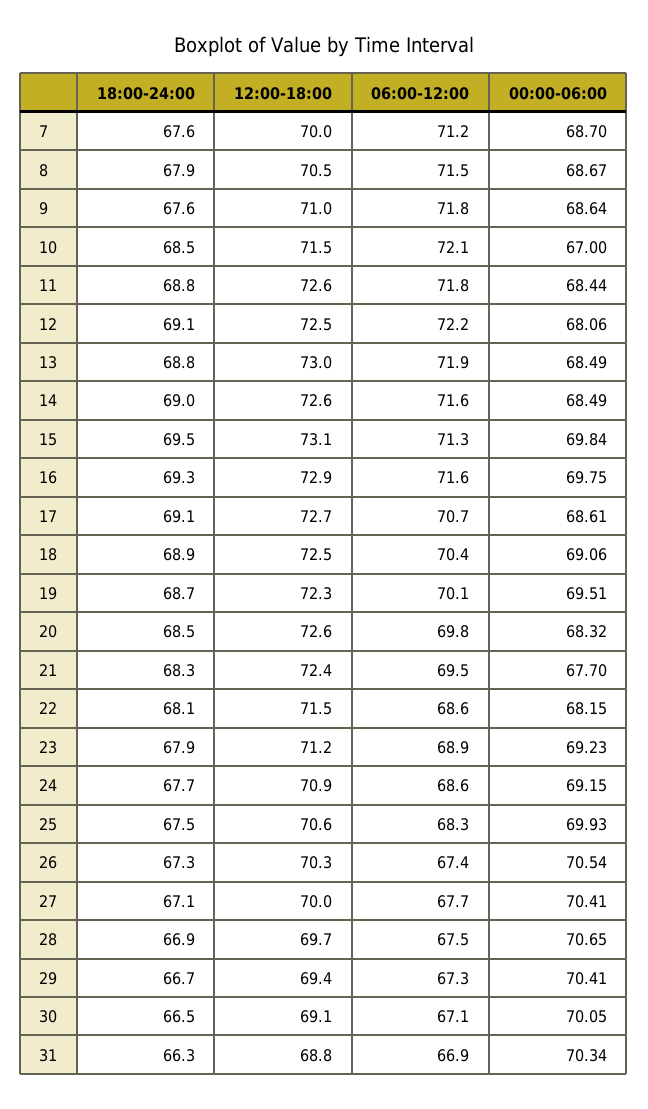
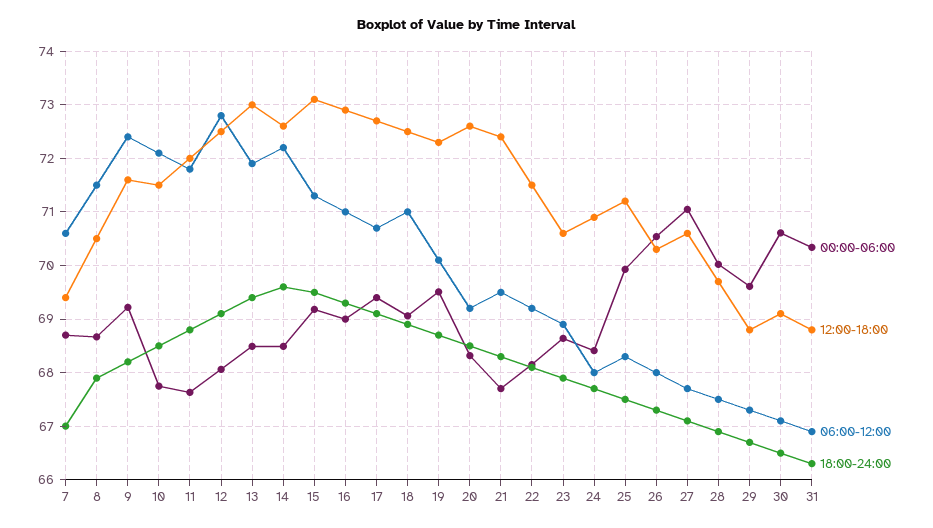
  {
    "18:00-24:00": {
-     "7": 67.6,
+     "7": 67,
      "8": 67.9,
-     "9": 67.6,
+     "9": 68.2,
      "10": 68.5,
      "11": 68.8,
      "12": 69.1,
-     "13": 68.8,
+     "13": 69.4,
-     "14": 69,
+     "14": 69.6,
      "15": 69.5,
      "16": 69.3,
      "17": 69.1,
      "18": 68.9,
      "19": 68.7,
      "20": 68.5,
      "21": 68.3,
      "22": 68.1,
      "23": 67.9,
      "24": 67.7,
      "25": 67.5,
      "26": 67.3,
      "27": 67.1,
      "28": 66.9,
      "29": 66.7,
      "30": 66.5,
      "31": 66.3
    },
    "12:00-18:00": {
-     "7": 70,
+     "7": 69.4,
      "8": 70.5,
-     "9": 71,
+     "9": 71.6,
      "10": 71.5,
-     "11": 72.6,
+     "11": 72,
      "12": 72.5,
      "13": 73,
      "14": 72.6,
      "15": 73.1,
      "16": 72.9,
      "17": 72.7,
      "18": 72.5,
      "19": 72.3,
      "20": 72.6,
      "21": 72.4,
      "22": 71.5,
-     "23": 71.2,
+     "23": 70.6,
      "24": 70.9,
-     "25": 70.6,
+     "25": 71.2,
      "26": 70.3,
-     "27": 70,
+     "27": 70.6,
      "28": 69.7,
-     "29": 69.4,
+     "29": 68.8,
      "30": 69.1,
      "31": 68.8
    },
    "06:00-12:00": {
-     "7": 71.2,
+     "7": 70.6,
      "8": 71.5,
-     "9": 71.8,
+     "9": 72.4,
      "10": 72.1,
      "11": 71.8,
-     "12": 72.2,
+     "12": 72.8,
      "13": 71.9,
-     "14": 71.6,
+     "14": 72.2,
      "15": 71.3,
-     "16": 71.6,
+     "16": 71,
      "17": 70.7,
-     "18": 70.4,
+     "18": 71,
      "19": 70.1,
-     "20": 69.8,
+     "20": 69.2,
      "21": 69.5,
-     "22": 68.6,
+     "22": 69.2,
      "23": 68.9,
-     "24": 68.6,
+     "24": 68,
      "25": 68.3,
-     "26": 67.4,
+     "26": 68,
      "27": 67.7,
      "28": 67.5,
      "29": 67.3,
      "30": 67.1,
      "31": 66.9
    },
    "00:00-06:00": {
      "7": 68.7,
      "8": 68.67,
-     "9": 68.64,
+     "9": 69.2,
-     "10": 67,
+     "10": 67.8,
-     "11": 68.44,
+     "11": 67.6,
      "12": 68.06,
      "13": 68.49,
      "14": 68.49,
-     "15": 69.84,
+     "15": 69.2,
-     "16": 69.75,
+     "16": 69,
-     "17": 68.61,
+     "17": 69.4,
      "18": 69.06,
      "19": 69.51,
      "20": 68.32,
      "21": 67.7,
      "22": 68.15,
-     "23": 69.23,
+     "23": 68.6,
-     "24": 69.15,
+     "24": 68.4,
      "25": 69.93,
      "26": 70.54,
-     "27": 70.41,
+     "27": 71,
-     "28": 70.65,
+     "28": 70,
-     "29": 70.41,
+     "29": 69.6,
-     "30": 70.05,
+     "30": 70.6,
      "31": 70.34
    }
  }

